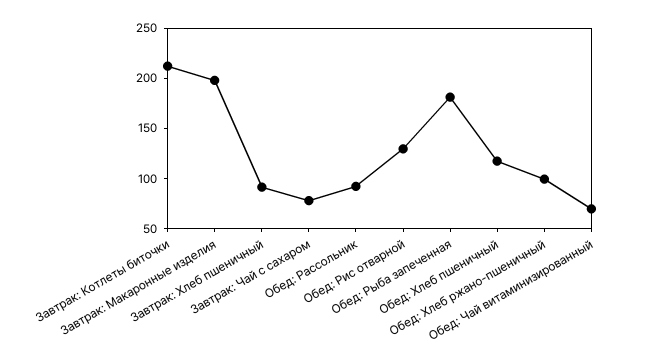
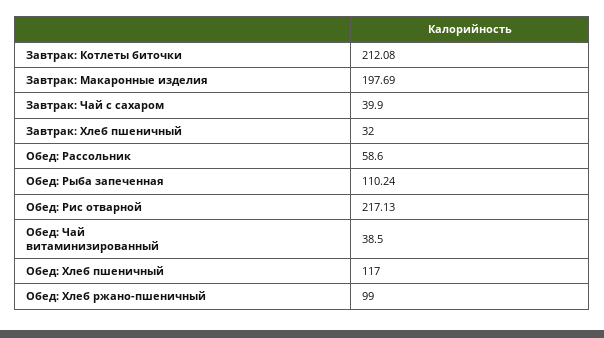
  {
    "Завтрак: Котлеты биточки": 212.08,
    "Завтрак: Макаронные изделия": 197.69,
-   "Завтрак: Хлеб пшеничный": 90,
+   "Завтрак: Хлеб пшеничный": 32,
-   "Завтрак: Чай с сахаром": 80,
+   "Завтрак: Чай с сахаром": 39.9,
-   "Обед: Рассольник": 90,
+   "Обед: Рассольник": 58.6,
-   "Обед: Рис отварной": 130,
+   "Обед: Рис отварной": 217.13,
-   "Обед: Рыба запеченная": 180,
+   "Обед: Рыба запеченная": 110.24,
    "Обед: Хлеб пшеничный": 117,
    "Обед: Хлеб ржано-пшеничный": 99,
-   "Обед: Чай витаминизированный": 70
+   "Обед: Чай витаминизированный": 38.5
  }

